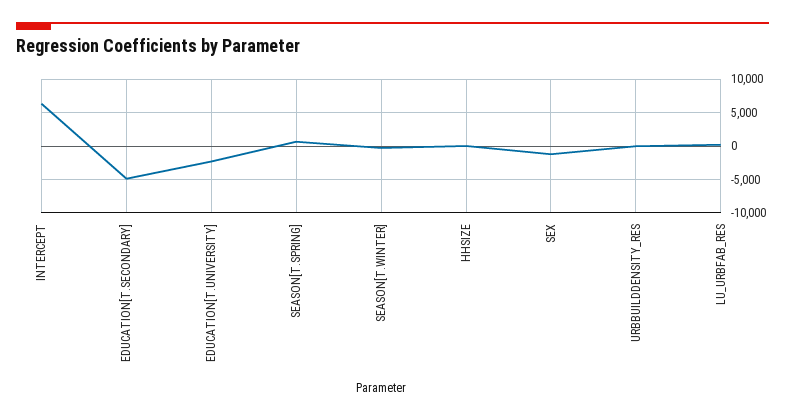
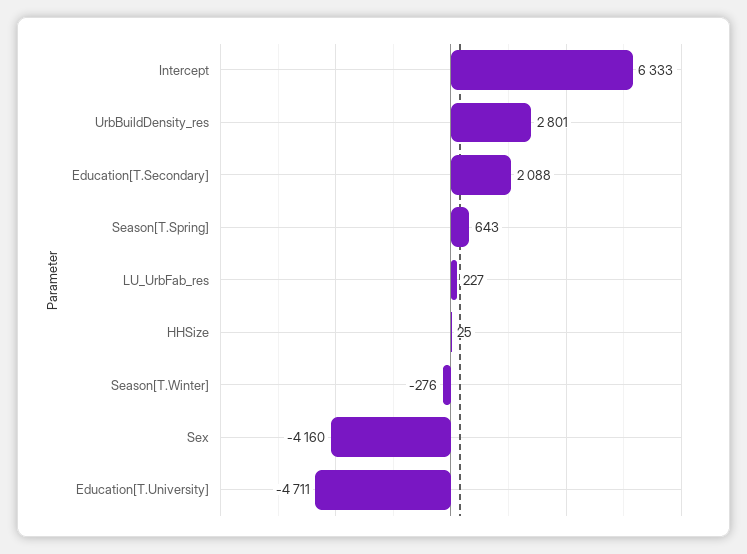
  {
    "INTERCEPT": 6333,
-   "EDUCATION[T.SECONDARY]": -5000,
+   "EDUCATION[T.SECONDARY]": 2088,
-   "EDUCATION[T.UNIVERSITY]": -2000,
+   "EDUCATION[T.UNIVERSITY]": -4711,
    "SEASON[T.SPRING]": 643,
    "SEASON[T.WINTER]": -276,
    "HHSIZE": 25,
-   "SEX": -1000,
+   "SEX": -4160,
-   "URBBUILDDENSITY_RES": 0,
+   "URBBUILDDENSITY_RES": 2801,
    "LU_URBFAB_RES": 227
  }

